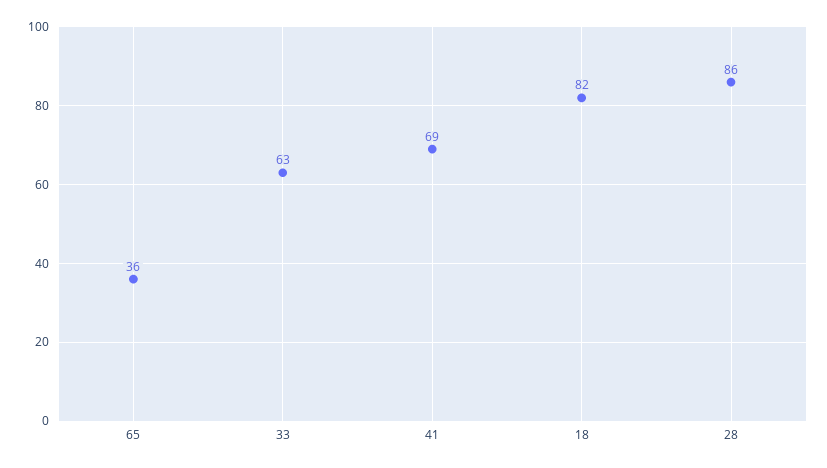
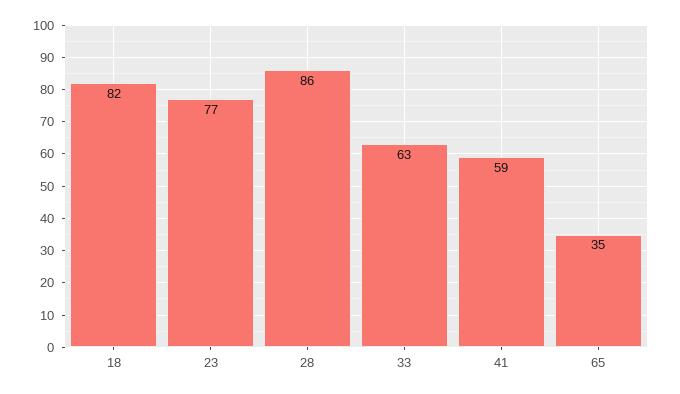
  {
-   "65": 36,
+   "65": 35,
    "33": 63,
-   "41": 69,
+   "41": 59,
    "18": 82,
-   "28": 86
+   "28": 86,
+   "23": 77
  }

